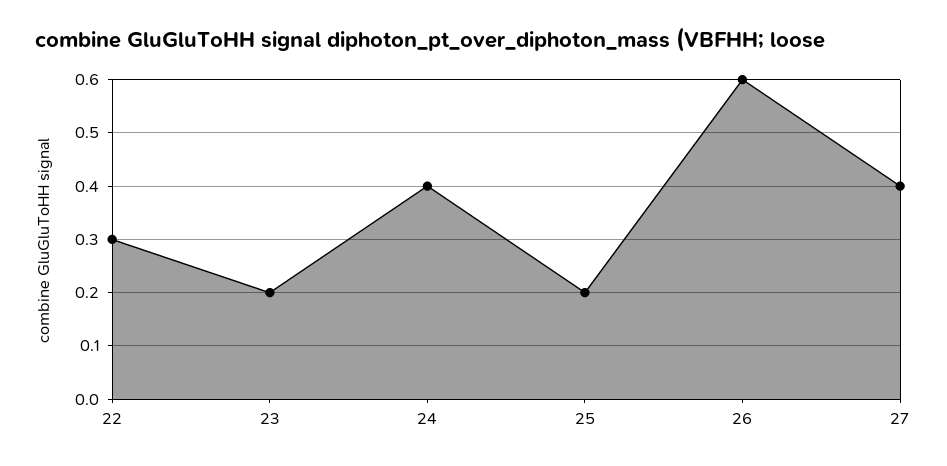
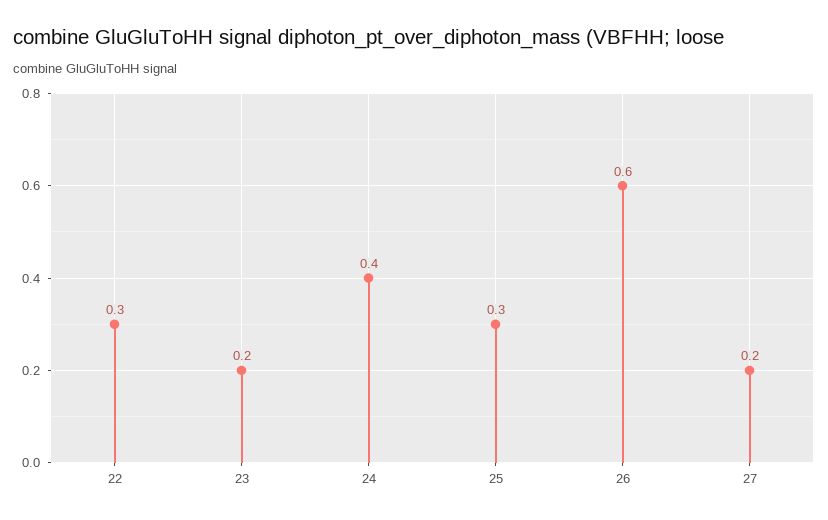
  {
    "22": 0.3,
    "23": 0.2,
    "24": 0.4,
-   "25": 0.2,
+   "25": 0.3,
    "26": 0.6,
-   "27": 0.4
+   "27": 0.2
  }

